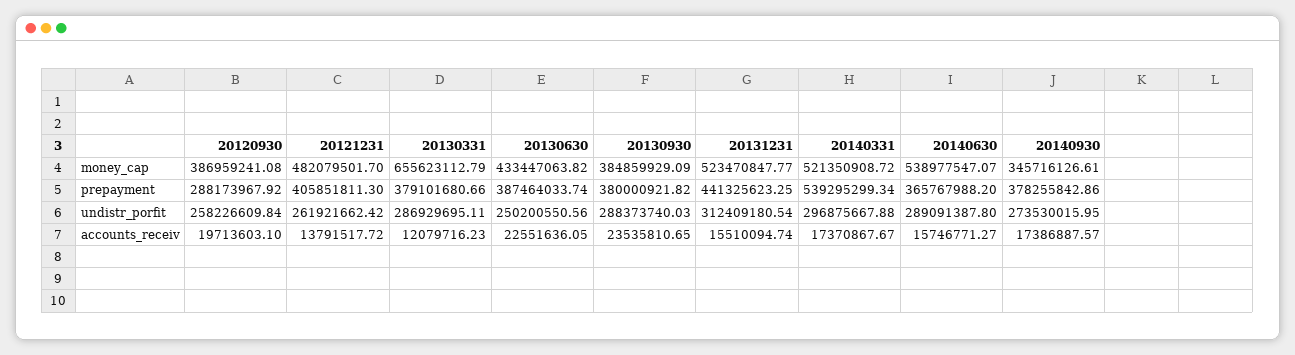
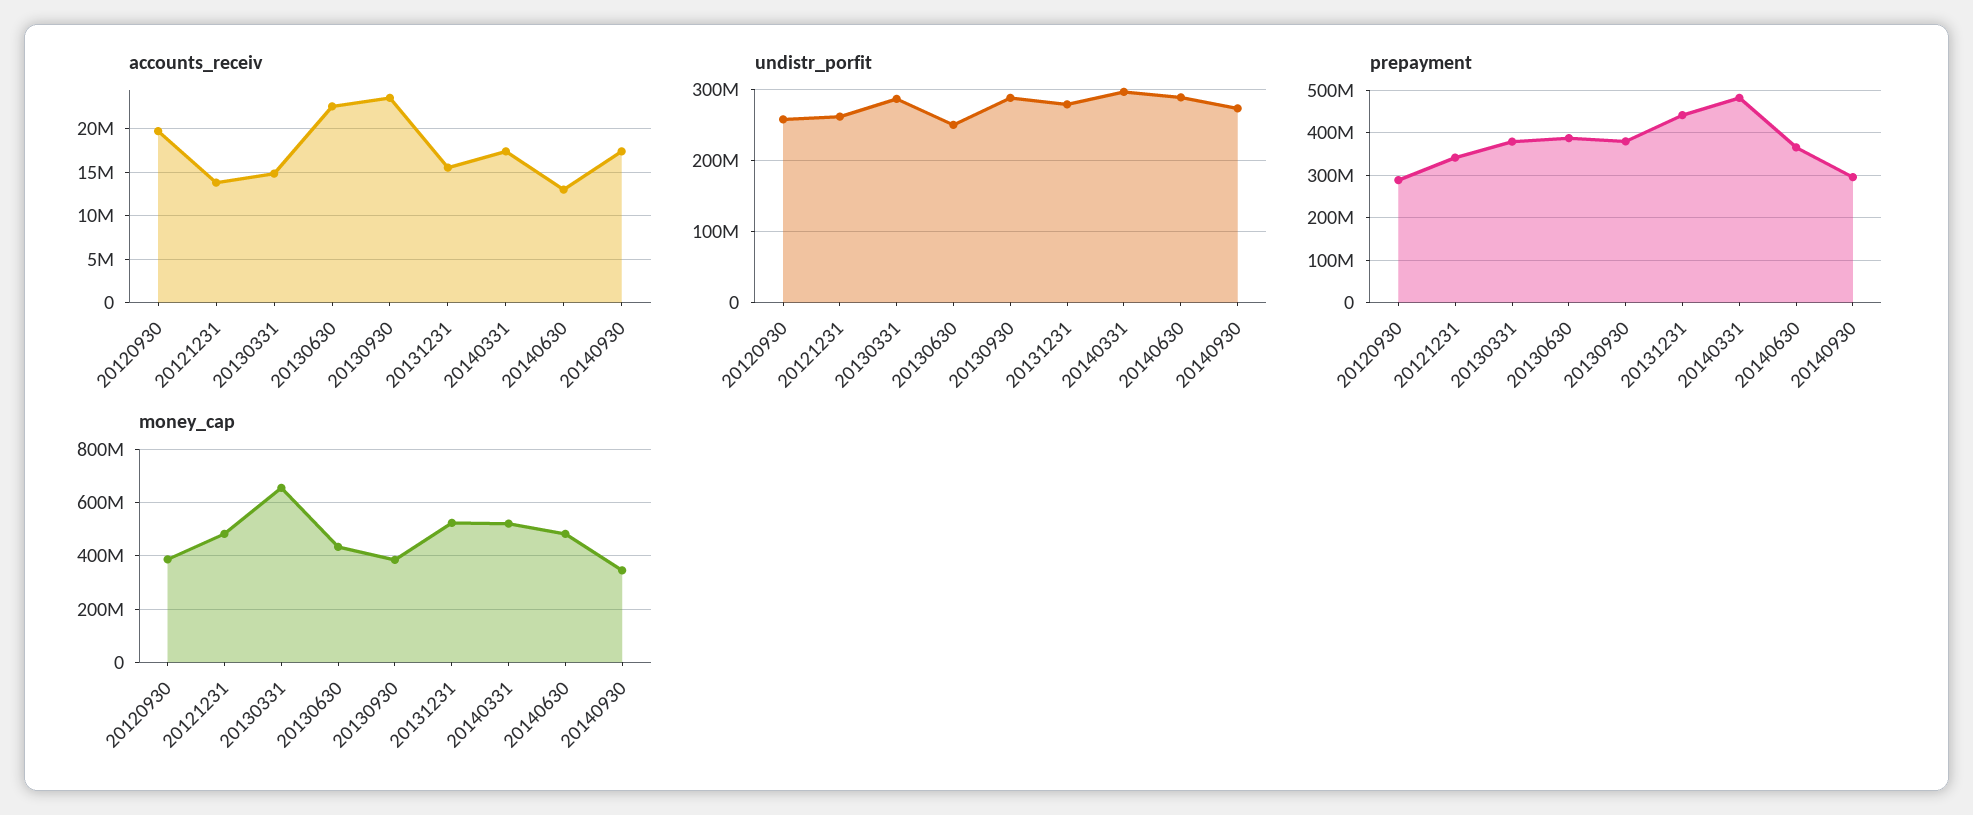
  {
    "money_cap": {
      "20120930": 386959241.08,
      "20121231": 482079501.7,
      "20130331": 655623112.79,
      "20130630": 433447063.82,
      "20130930": 384859929.09,
      "20131231": 523470847.77,
      "20140331": 521350908.72,
-     "20140630": 538977547.07,
+     "20140630": 475000000,
      "20140930": 345716126.61
    },
    "prepayment": {
      "20120930": 288173967.92,
-     "20121231": 405851811.3,
+     "20121231": 340000000,
      "20130331": 379101680.66,
      "20130630": 387464033.74,
      "20130930": 380000921.82,
      "20131231": 441325623.25,
-     "20140331": 539295299.34,
+     "20140331": 480000000,
      "20140630": 365767988.2,
-     "20140930": 378255842.86
+     "20140930": 300000000
    },
    "undistr_porfit": {
      "20120930": 258226609.84,
      "20121231": 261921662.42,
      "20130331": 286929695.11,
      "20130630": 250200550.56,
      "20130930": 288373740.03,
-     "20131231": 312409180.54,
+     "20131231": 280000000,
      "20140331": 296875667.88,
      "20140630": 289091387.8,
      "20140930": 273530015.95
    },
    "accounts_receiv": {
      "20120930": 19713603.1,
      "20121231": 13791517.72,
-     "20130331": 12079716.23,
+     "20130331": 15000000,
      "20130630": 22551636.05,
      "20130930": 23535810.65,
      "20131231": 15510094.74,
      "20140331": 17370867.67,
-     "20140630": 15746771.27,
+     "20140630": 13000000,
      "20140930": 17386887.57
    }
  }

